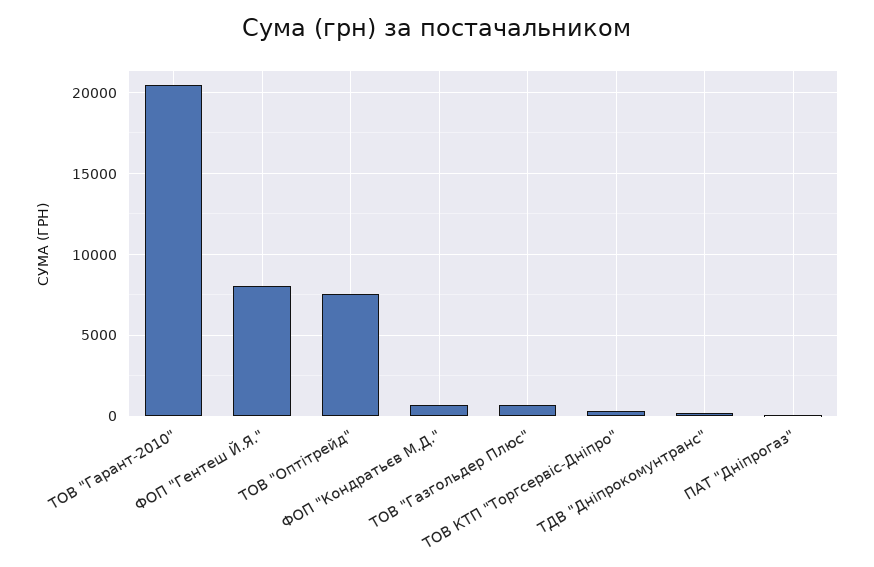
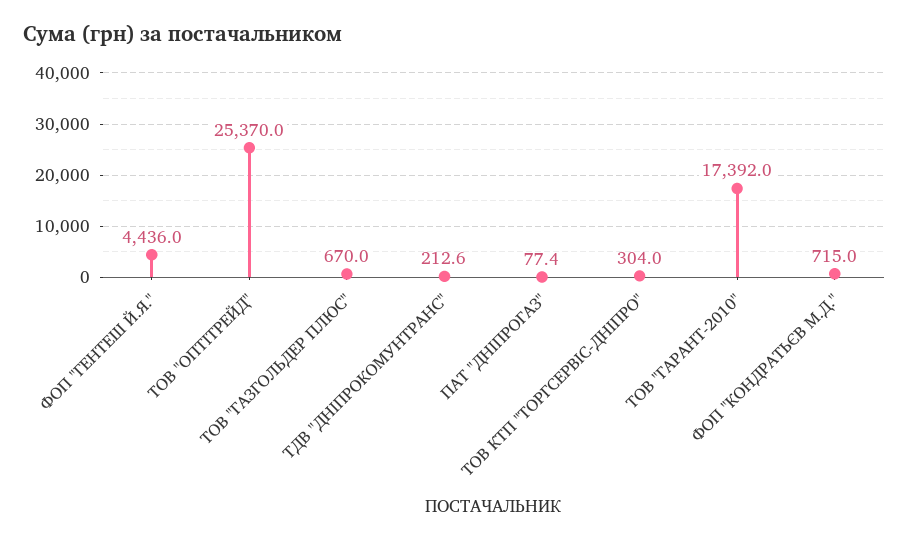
  {
-   "ТОВ \"Гарант-2010\"": 20500,
+   "ТОВ \"Гарант-2010\"": 17392,
-   "ФОП \"Гентеш Й.Я.\"": 8000,
+   "ФОП \"Гентеш Й.Я.\"": 4436,
-   "ТОВ \"Оптітрейд\"": 7500,
+   "ТОВ \"Оптітрейд\"": 25370,
    "ФОП \"Кондратьєв М.Д.\"": 715,
    "ТОВ \"Газгольдер Плюс\"": 670,
    "ТОВ КТП \"Торгсервіс-Дніпро\"": 304,
    "ТДВ \"Дніпрокомунтранс\"": 212.6,
    "ПАТ \"Дніпрогаз\"": 77.4
  }

